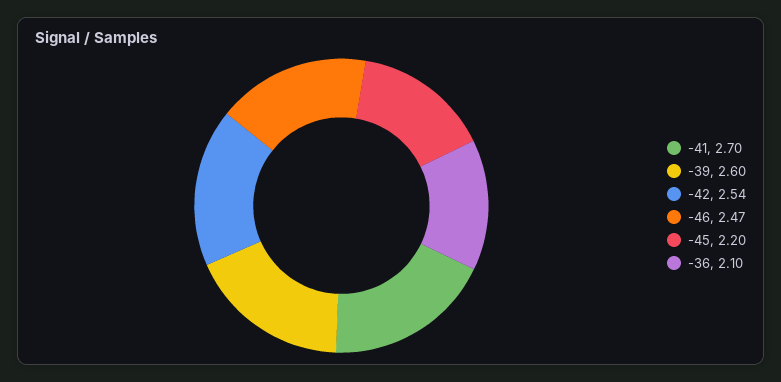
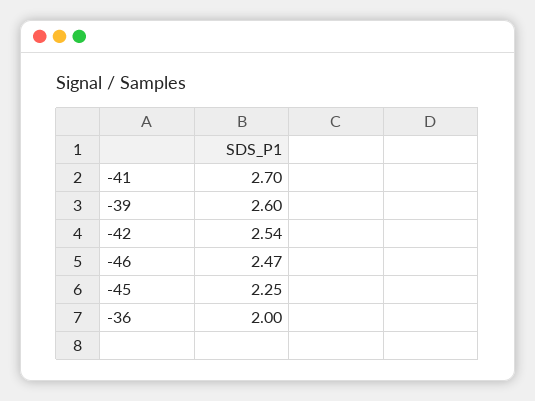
  {
    "-41": 2.7,
    "-39": 2.6,
    "-42": 2.54,
    "-46": 2.47,
-   "-45": 2.2,
+   "-45": 2.25,
-   "-36": 2.1
+   "-36": 2
  }

